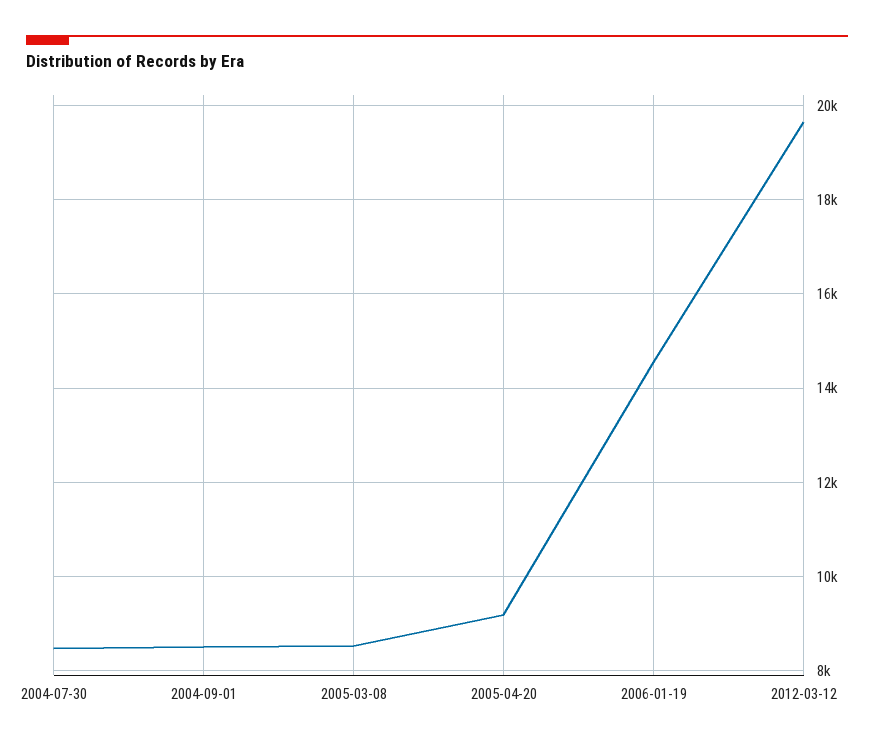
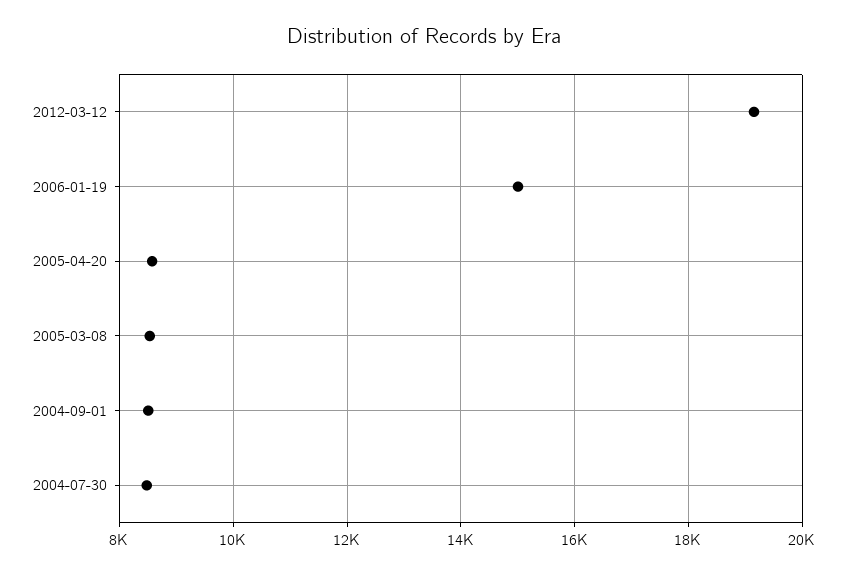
  {
    "2004-07-30": 8400,
    "2004-09-01": 8600,
    "2005-03-08": 8600,
-   "2005-04-20": 9200,
+   "2005-04-20": 8600,
-   "2006-01-19": 14600,
+   "2006-01-19": 15000,
-   "2012-03-12": 19600
+   "2012-03-12": 19200
  }

